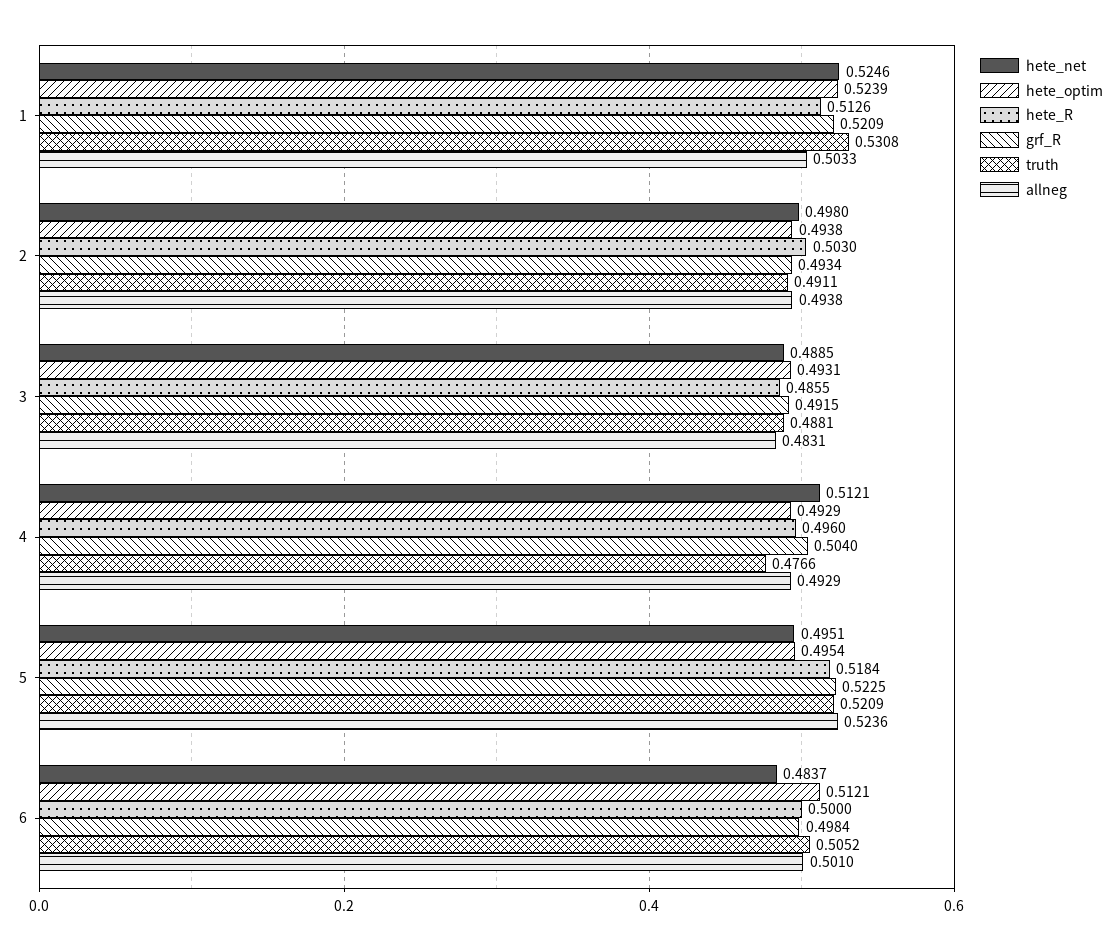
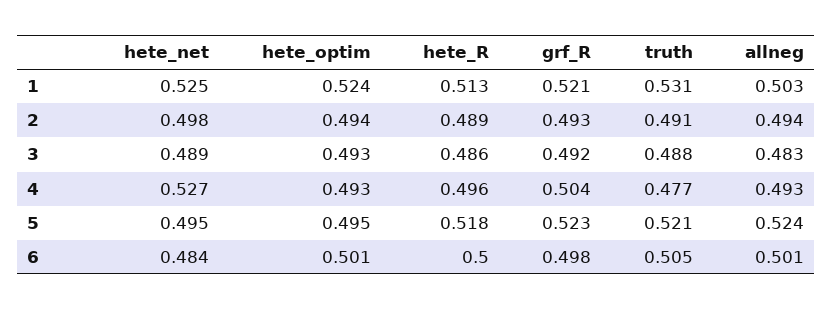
  {
    "hete_net": {
      "1": 0.5246,
      "2": 0.498,
      "3": 0.4885,
-     "4": 0.5121,
+     "4": 0.527,
      "5": 0.4951,
      "6": 0.4837
    },
    "hete_optim": {
      "1": 0.5239,
      "2": 0.4938,
      "3": 0.4931,
      "4": 0.4929,
      "5": 0.4954,
-     "6": 0.5121
+     "6": 0.501
    },
    "hete_R": {
      "1": 0.5126,
-     "2": 0.503,
+     "2": 0.489,
      "3": 0.4855,
      "4": 0.496,
      "5": 0.5184,
      "6": 0.5
    },
    "grf_R": {
      "1": 0.5209,
      "2": 0.4934,
      "3": 0.4915,
      "4": 0.504,
      "5": 0.5225,
      "6": 0.4984
    },
    "truth": {
      "1": 0.5308,
      "2": 0.4911,
      "3": 0.4881,
      "4": 0.4766,
      "5": 0.5209,
      "6": 0.5052
    },
    "allneg": {
      "1": 0.5033,
      "2": 0.4938,
      "3": 0.4831,
      "4": 0.4929,
      "5": 0.5236,
      "6": 0.501
    }
  }

